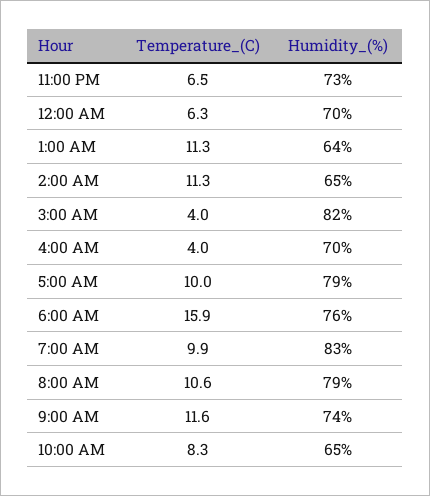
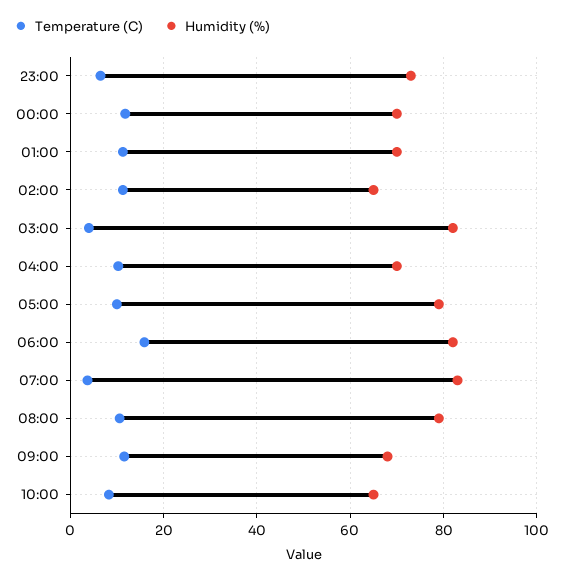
  {
    "Temperature_(C)": {
      "11:00 PM": 6.5,
-     "12:00 AM": 6.3,
+     "12:00 AM": 12,
      "1:00 AM": 11.3,
      "2:00 AM": 11.3,
      "3:00 AM": 4,
-     "4:00 AM": 4,
+     "4:00 AM": 10,
      "5:00 AM": 10,
      "6:00 AM": 15.9,
-     "7:00 AM": 9.9,
+     "7:00 AM": 4,
      "8:00 AM": 10.6,
      "9:00 AM": 11.6,
      "10:00 AM": 8.3
    },
    "Humidity_(%)": {
      "11:00 PM": 73,
      "12:00 AM": 70,
-     "1:00 AM": 64,
+     "1:00 AM": 70,
      "2:00 AM": 65,
      "3:00 AM": 82,
      "4:00 AM": 70,
      "5:00 AM": 79,
-     "6:00 AM": 76,
+     "6:00 AM": 82,
      "7:00 AM": 83,
      "8:00 AM": 79,
-     "9:00 AM": 74,
+     "9:00 AM": 68,
      "10:00 AM": 65
    }
  }

